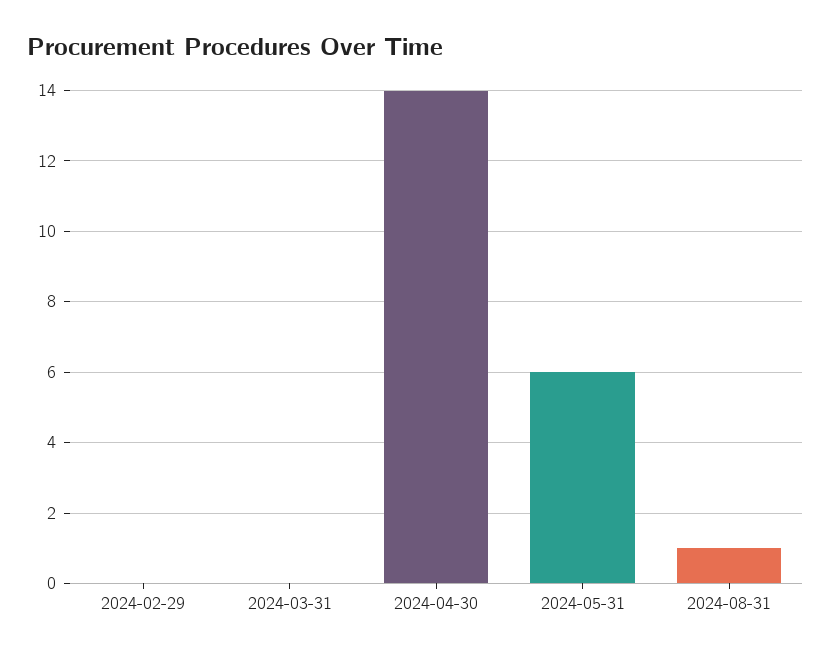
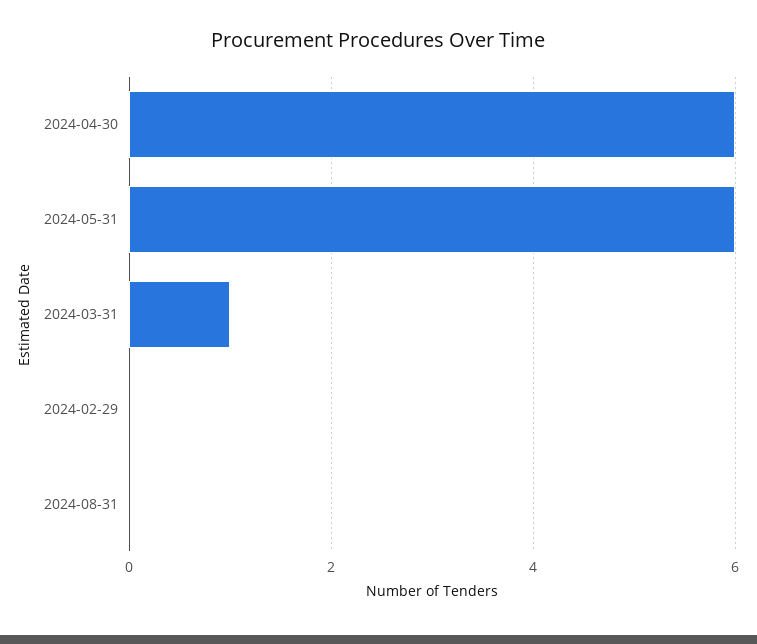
  {
    "2024-02-29": 0,
-   "2024-03-31": 0,
+   "2024-03-31": 1,
-   "2024-04-30": 14,
+   "2024-04-30": 6,
    "2024-05-31": 6,
-   "2024-08-31": 1
+   "2024-08-31": 0
  }

